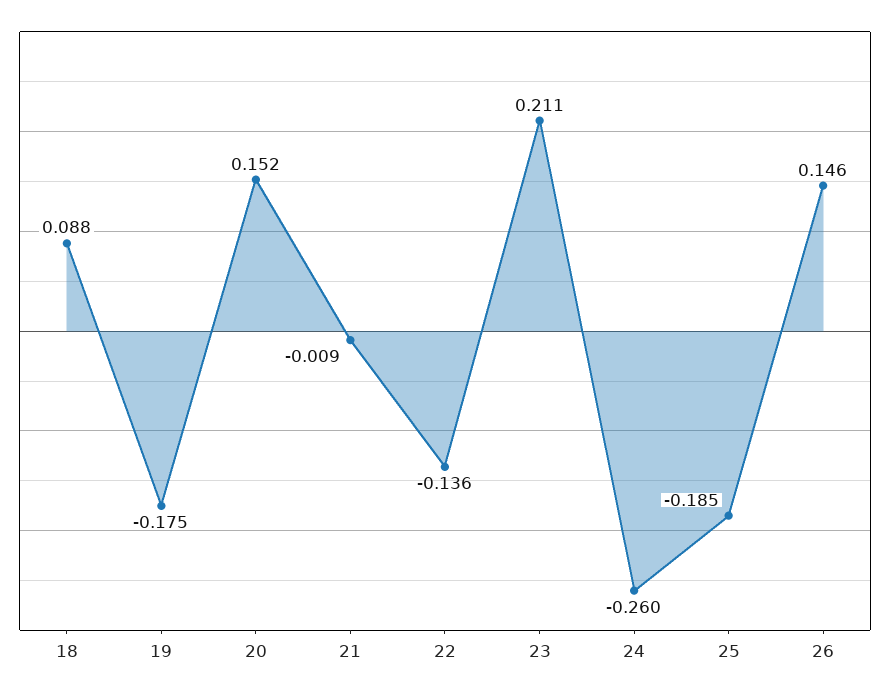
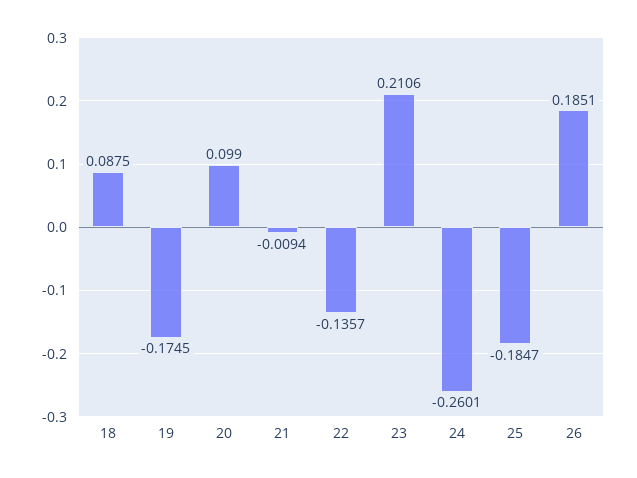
  {
    "18": 0.0875,
    "19": -0.1745,
-   "20": 0.152,
+   "20": 0.099,
    "21": -0.0094,
    "22": -0.1357,
    "23": 0.2106,
    "24": -0.2601,
    "25": -0.1847,
-   "26": 0.146
+   "26": 0.1851
  }

